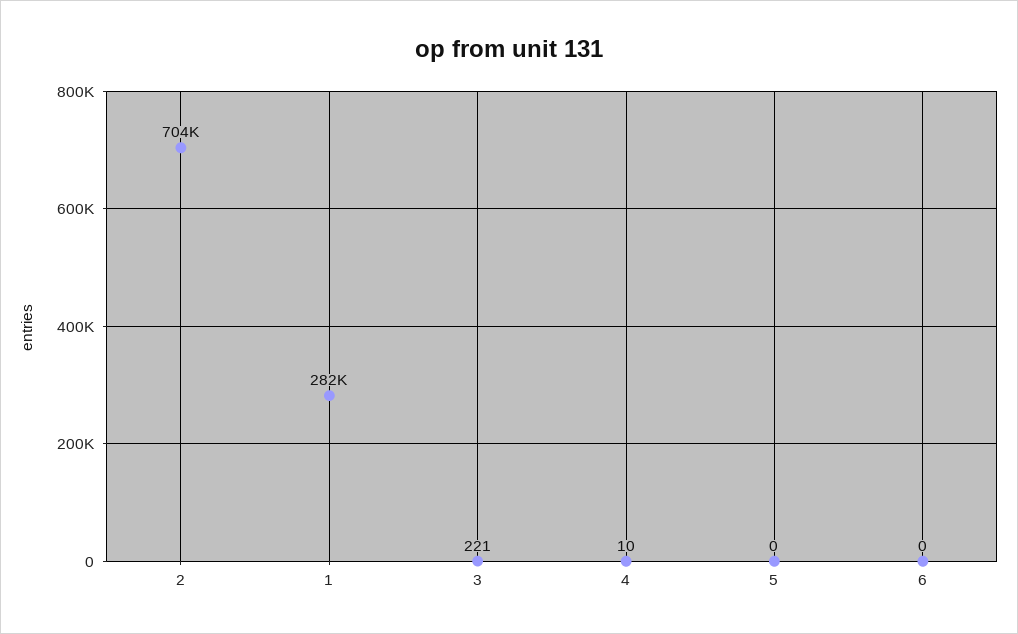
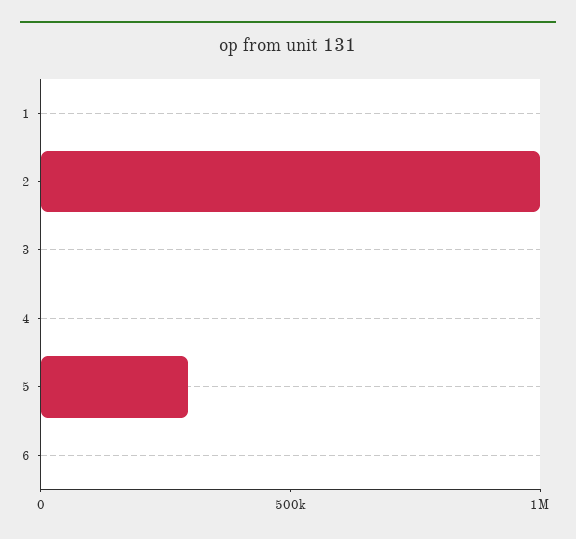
  {
-   "2": 704000,
+   "2": 1000000,
-   "1": 282000,
+   "1": 0,
    "3": 221,
    "4": 10,
-   "5": 0,
+   "5": 300000,
    "6": 0
  }

